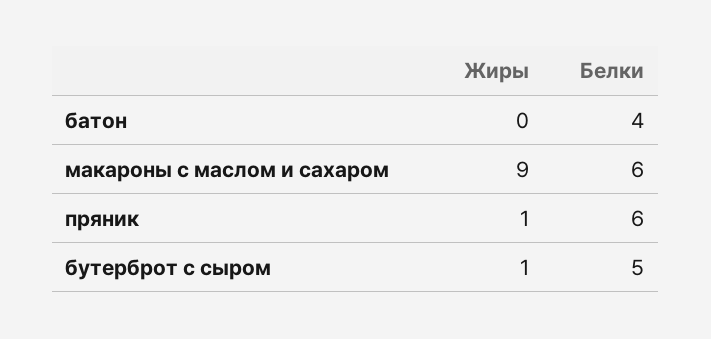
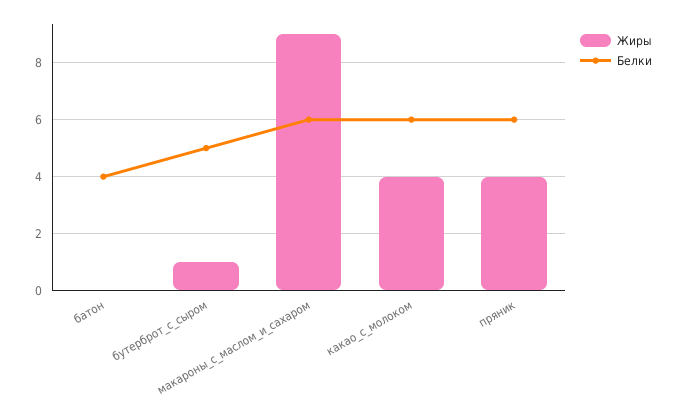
  {
    "Жиры": {
      "батон": 0,
      "макароны с маслом и сахаром": 9,
-     "пряник": 1,
+     "пряник": 4,
-     "бутерброт с сыром": 1
+     "бутерброт с сыром": 1,
+     "какао_с_молоком": 4
    },
    "Белки": {
      "батон": 4,
      "макароны с маслом и сахаром": 6,
      "пряник": 6,
-     "бутерброт с сыром": 5
+     "бутерброт с сыром": 5,
+     "какао_с_молоком": 6
    }
  }

